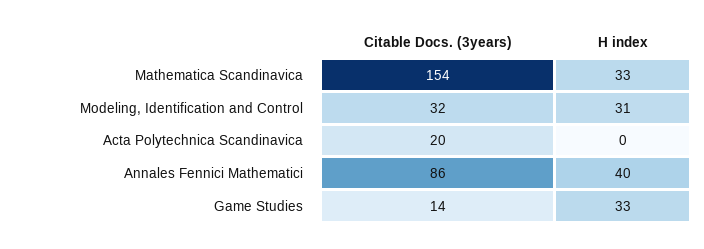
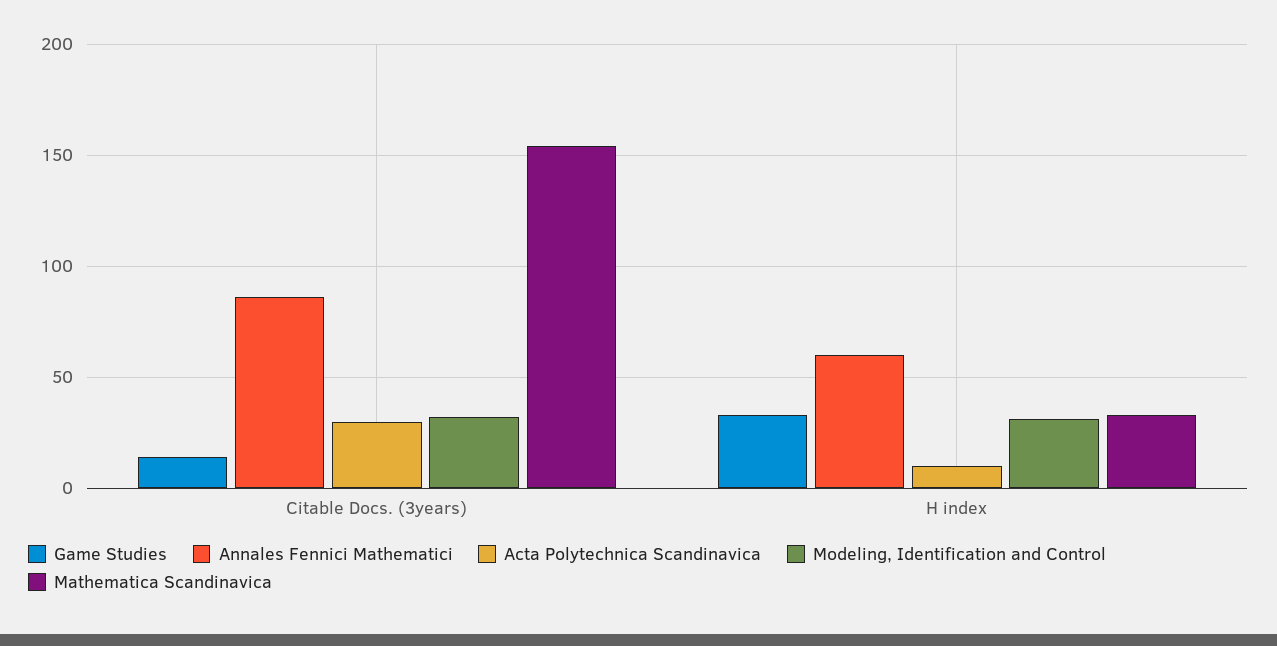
  {
    "Mathematica Scandinavica": {
      "Citable Docs. (3years)": 154,
      "H index": 33
    },
    "Modeling, Identification and Control": {
      "Citable Docs. (3years)": 32,
      "H index": 31
    },
    "Acta Polytechnica Scandinavica": {
-     "Citable Docs. (3years)": 20,
+     "Citable Docs. (3years)": 30,
-     "H index": 0
+     "H index": 10
    },
    "Annales Fennici Mathematici": {
      "Citable Docs. (3years)": 86,
-     "H index": 40
+     "H index": 60
    },
    "Game Studies": {
      "Citable Docs. (3years)": 14,
      "H index": 33
    }
  }

